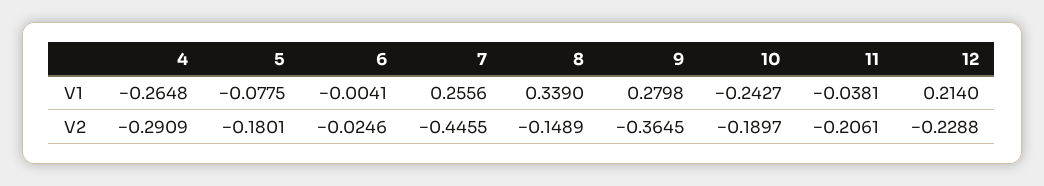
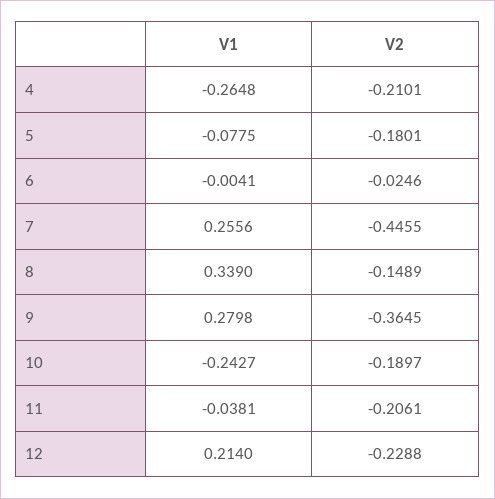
  {
    "4": {
      "V1": -0.2648,
-     "V2": -0.2909
+     "V2": -0.2101
    },
    "5": {
      "V1": -0.0775,
      "V2": -0.1801
    },
    "6": {
      "V1": -0.0041,
      "V2": -0.0246
    },
    "7": {
      "V1": 0.2556,
      "V2": -0.4455
    },
    "8": {
      "V1": 0.339,
      "V2": -0.1489
    },
    "9": {
      "V1": 0.2798,
      "V2": -0.3645
    },
    "10": {
      "V1": -0.2427,
      "V2": -0.1897
    },
    "11": {
      "V1": -0.0381,
      "V2": -0.2061
    },
    "12": {
      "V1": 0.214,
      "V2": -0.2288
    }
  }

